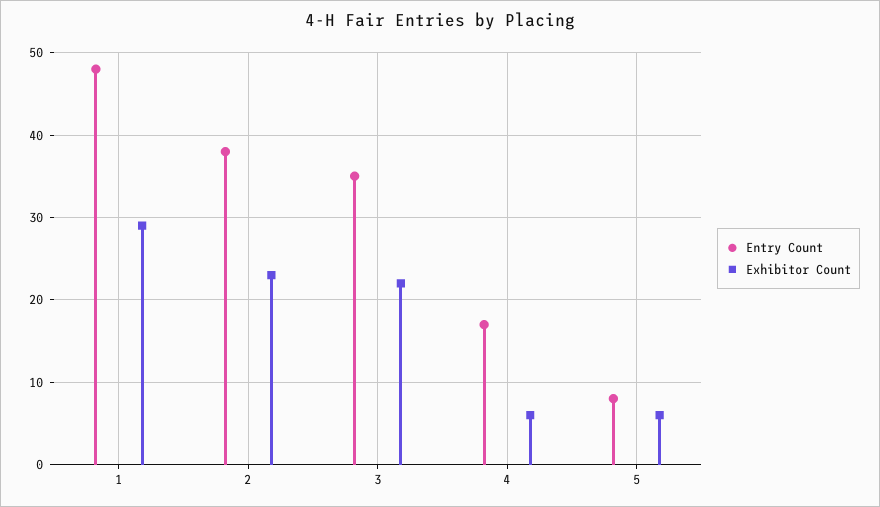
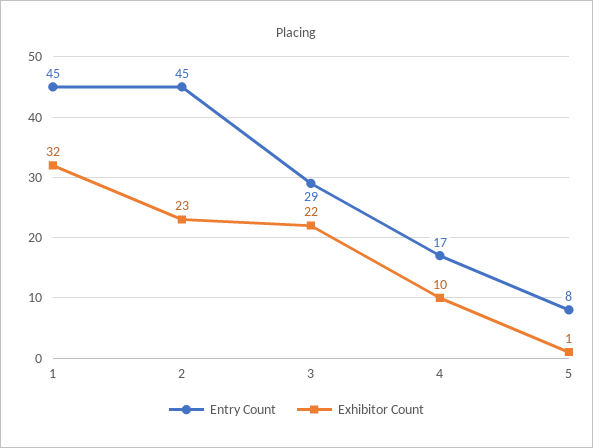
  {
    "Entry Count": {
-     "1": 48,
+     "1": 45,
-     "2": 38,
+     "2": 45,
-     "3": 35,
+     "3": 29,
      "4": 17,
      "5": 8
    },
    "Exhibitor Count": {
-     "1": 29,
+     "1": 32,
      "2": 23,
      "3": 22,
-     "4": 6,
+     "4": 10,
-     "5": 6
+     "5": 1
    }
  }

